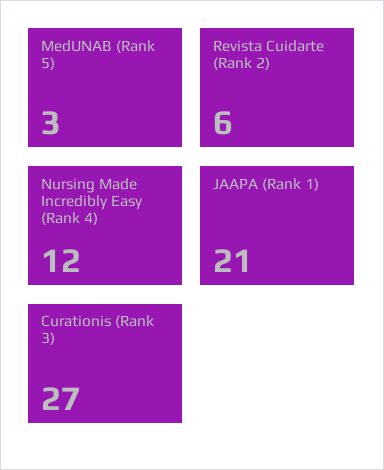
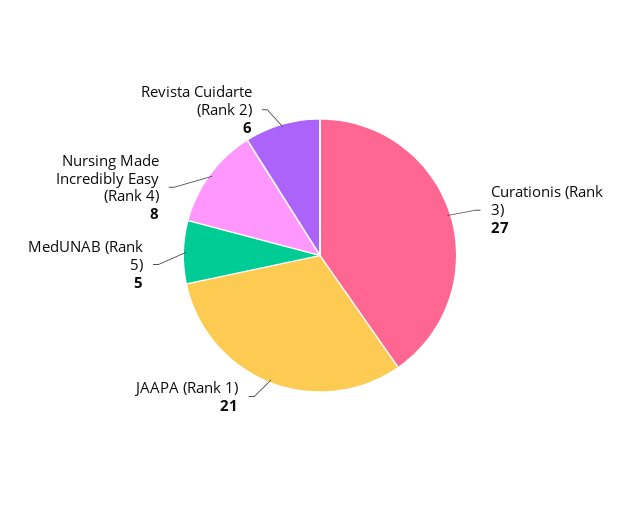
  {
-   "MedUNAB (Rank 5)": 3,
+   "MedUNAB (Rank 5)": 5,
    "Revista Cuidarte (Rank 2)": 6,
-   "Nursing Made Incredibly Easy (Rank 4)": 12,
+   "Nursing Made Incredibly Easy (Rank 4)": 8,
    "JAAPA (Rank 1)": 21,
    "Curationis (Rank 3)": 27
  }

